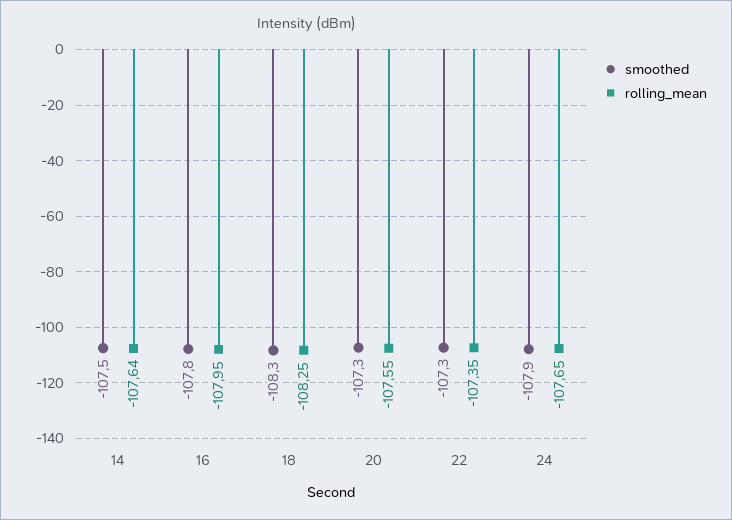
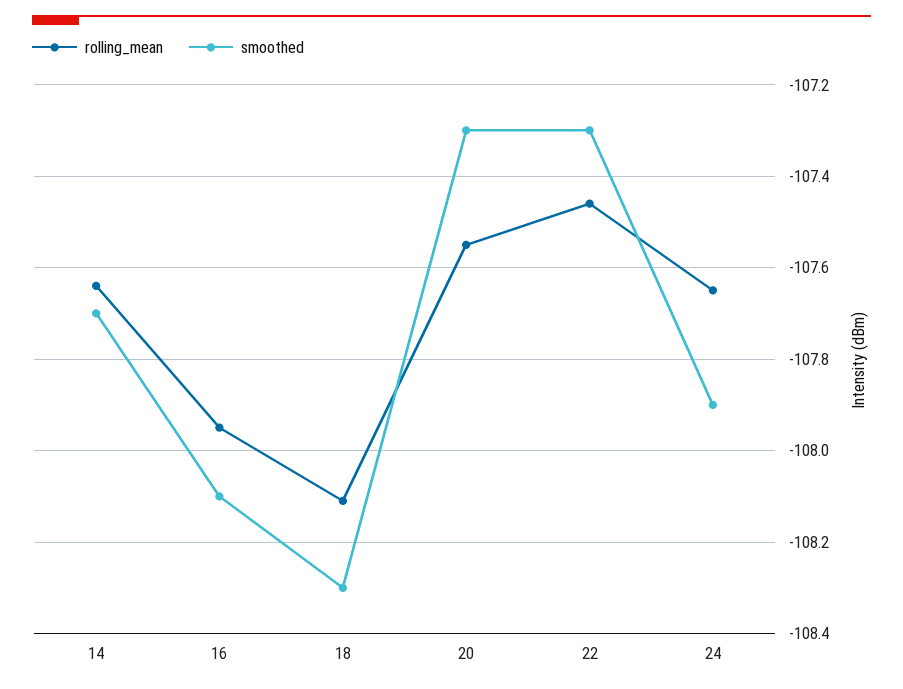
  {
    "smoothed": {
-     "14": -107.5,
+     "14": -107.7,
-     "16": -107.8,
+     "16": -108.1,
      "18": -108.3,
      "20": -107.3,
      "22": -107.3,
      "24": -107.9
    },
    "rolling_mean": {
      "14": -107.64,
      "16": -107.95,
-     "18": -108.25,
+     "18": -108.1,
      "20": -107.55,
-     "22": -107.35,
+     "22": -107.45,
      "24": -107.65
    }
  }

